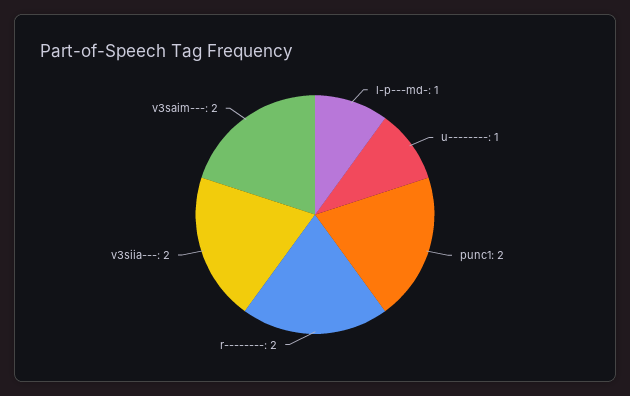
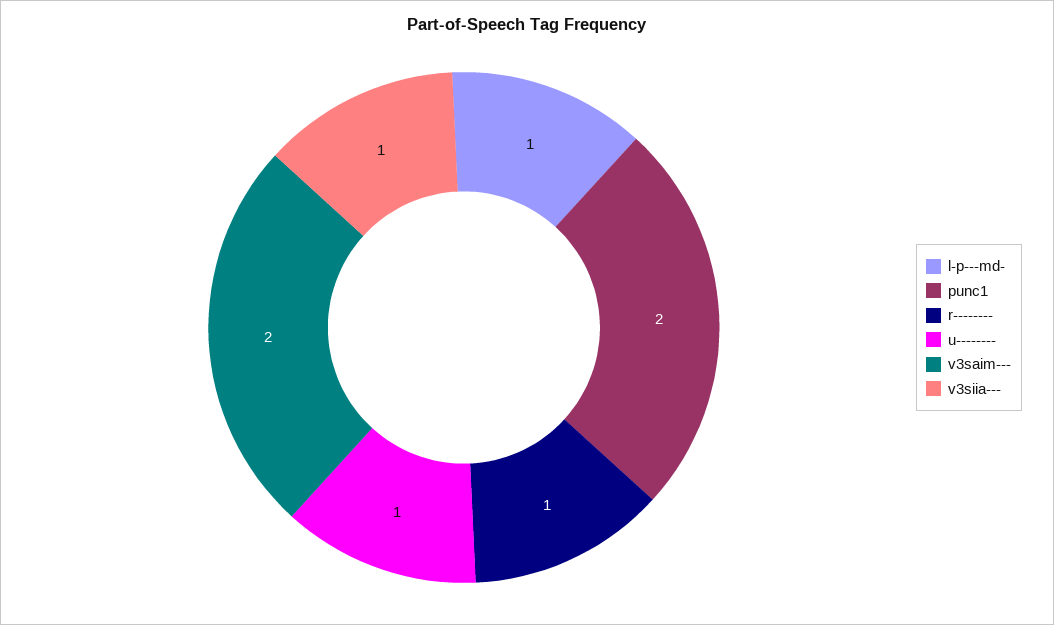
  {
    "l-p---md-": 1,
    "u--------": 1,
    "punc1": 2,
-   "r--------": 2,
+   "r--------": 1,
-   "v3siia---": 2,
+   "v3siia---": 1,
    "v3saim---": 2
  }

